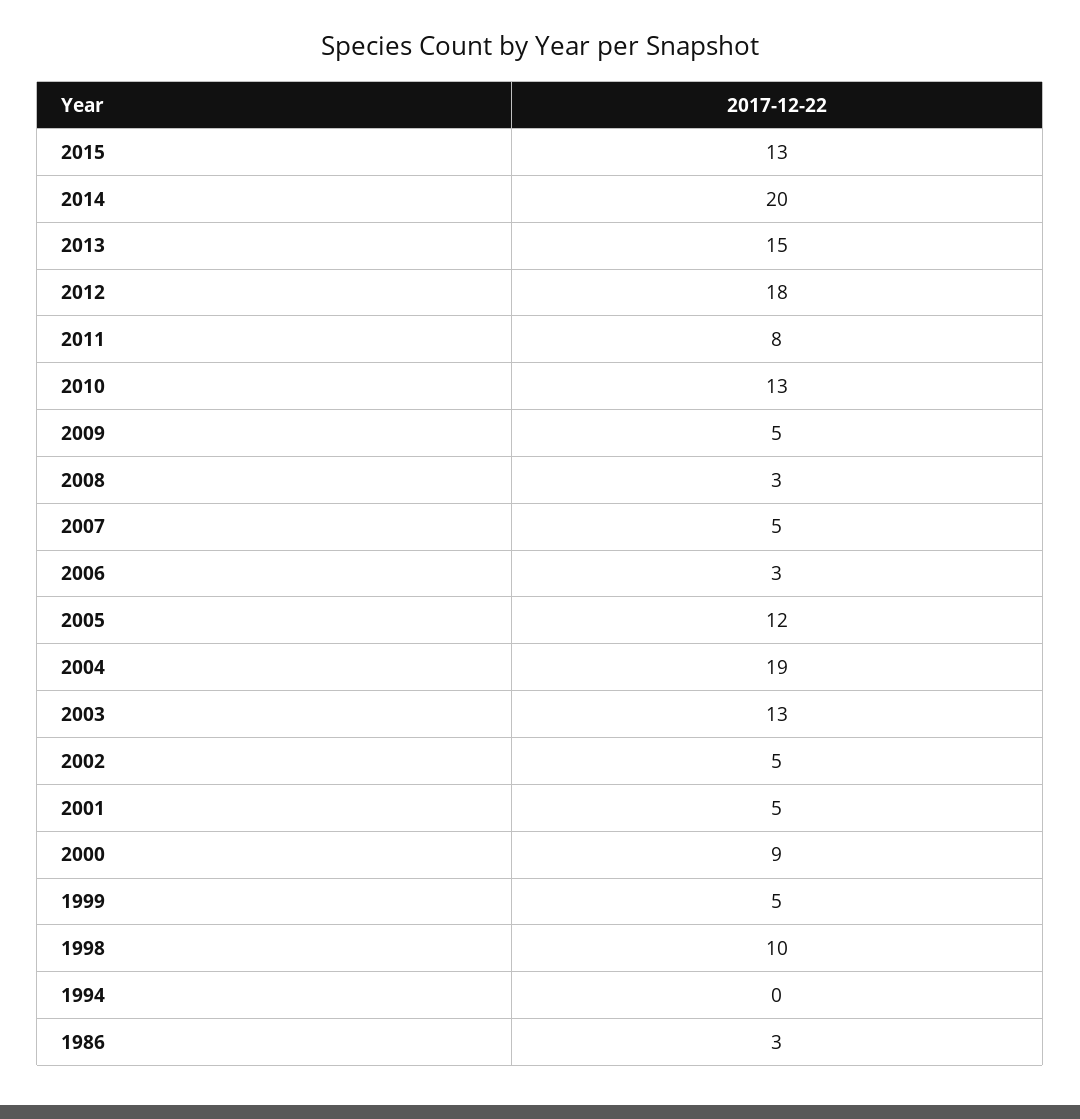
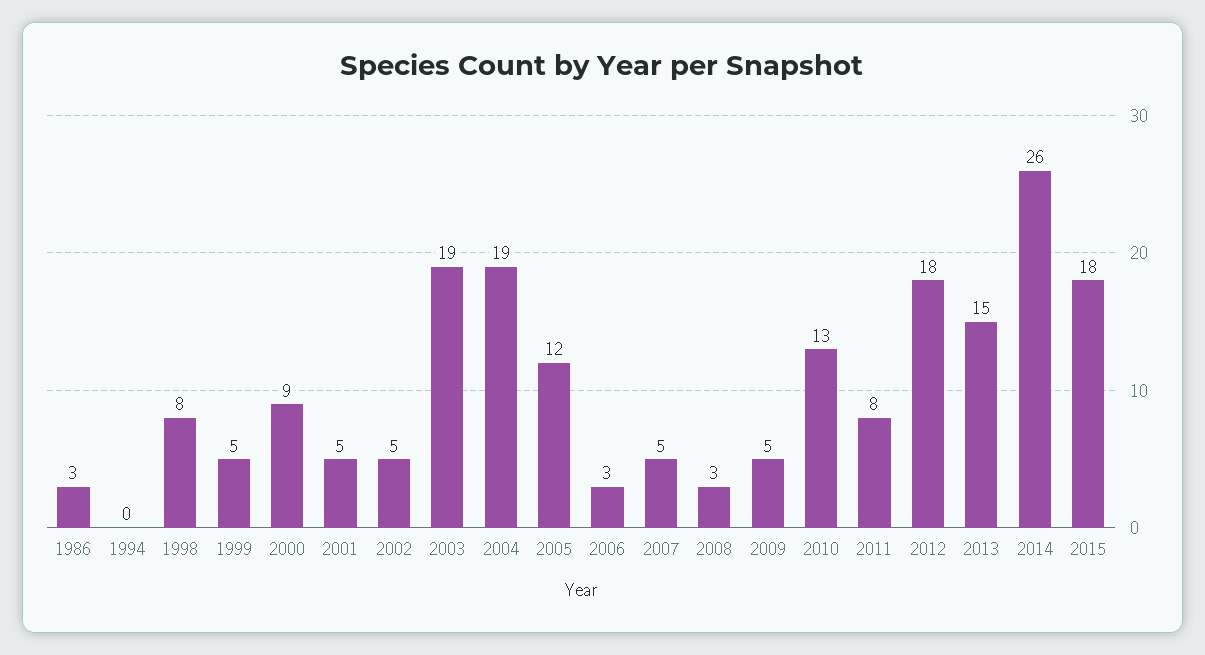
  {
-   "2015": 13,
+   "2015": 18,
-   "2014": 20,
+   "2014": 26,
    "2013": 15,
    "2012": 18,
    "2011": 8,
    "2010": 13,
    "2009": 5,
    "2008": 3,
    "2007": 5,
    "2006": 3,
    "2005": 12,
    "2004": 19,
-   "2003": 13,
+   "2003": 19,
    "2002": 5,
    "2001": 5,
    "2000": 9,
    "1999": 5,
-   "1998": 10,
+   "1998": 8,
    "1994": 0,
    "1986": 3
  }

